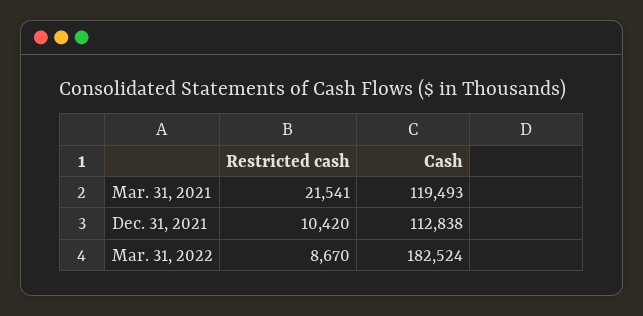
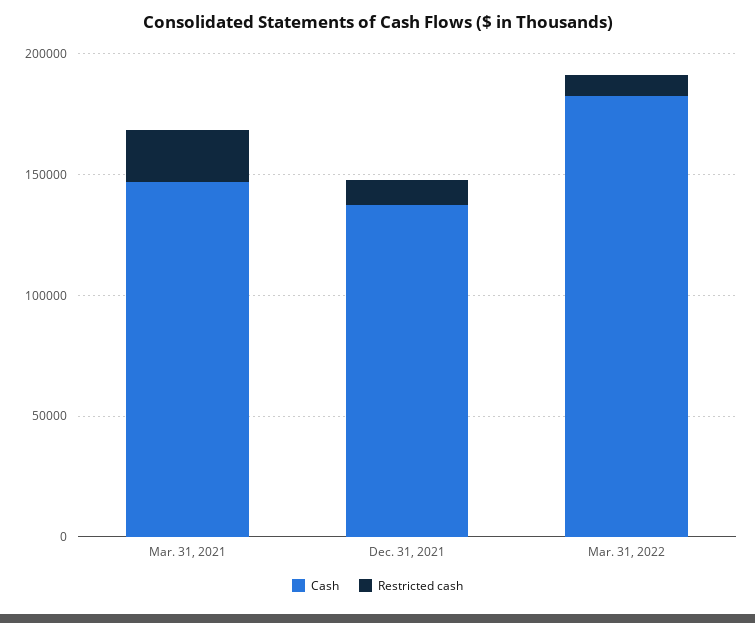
  {
    "Restricted cash": {
      "Mar. 31, 2021": 21541,
      "Dec. 31, 2021": 10420,
      "Mar. 31, 2022": 8670
    },
    "Cash": {
-     "Mar. 31, 2021": 119493,
+     "Mar. 31, 2021": 150000,
-     "Dec. 31, 2021": 112838,
+     "Dec. 31, 2021": 140000,
      "Mar. 31, 2022": 182524
    }
  }

